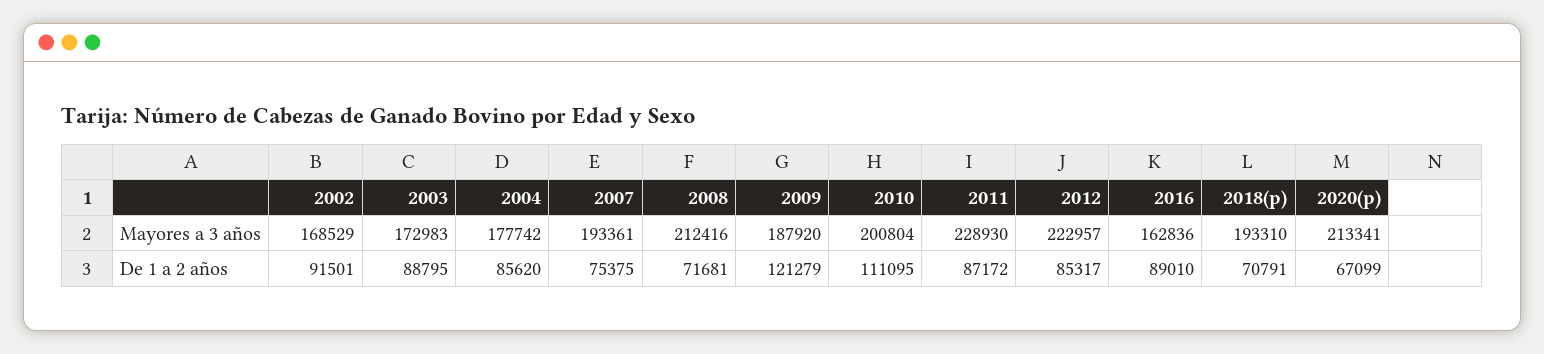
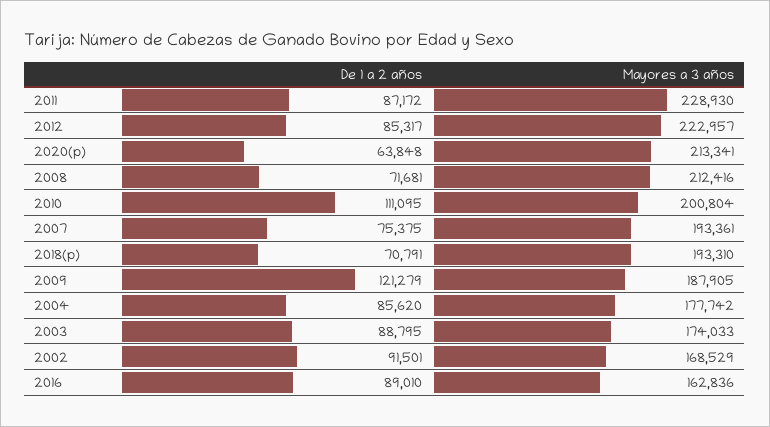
  {
    "2002": {
      "Mayores a 3 años": 168529,
      "De 1 a 2 años": 91501
    },
    "2003": {
-     "Mayores a 3 años": 172983,
+     "Mayores a 3 años": 174033,
      "De 1 a 2 años": 88795
    },
    "2004": {
      "Mayores a 3 años": 177742,
      "De 1 a 2 años": 85620
    },
    "2007": {
      "Mayores a 3 años": 193361,
      "De 1 a 2 años": 75375
    },
    "2008": {
      "Mayores a 3 años": 212416,
      "De 1 a 2 años": 71681
    },
    "2009": {
-     "Mayores a 3 años": 187920,
+     "Mayores a 3 años": 187905,
      "De 1 a 2 años": 121279
    },
    "2010": {
      "Mayores a 3 años": 200804,
      "De 1 a 2 años": 111095
    },
    "2011": {
      "Mayores a 3 años": 228930,
      "De 1 a 2 años": 87172
    },
    "2012": {
      "Mayores a 3 años": 222957,
      "De 1 a 2 años": 85317
    },
    "2016": {
      "Mayores a 3 años": 162836,
      "De 1 a 2 años": 89010
    },
    "2018(p)": {
      "Mayores a 3 años": 193310,
      "De 1 a 2 años": 70791
    },
    "2020(p)": {
      "Mayores a 3 años": 213341,
-     "De 1 a 2 años": 67099
+     "De 1 a 2 años": 63848
    }
  }

